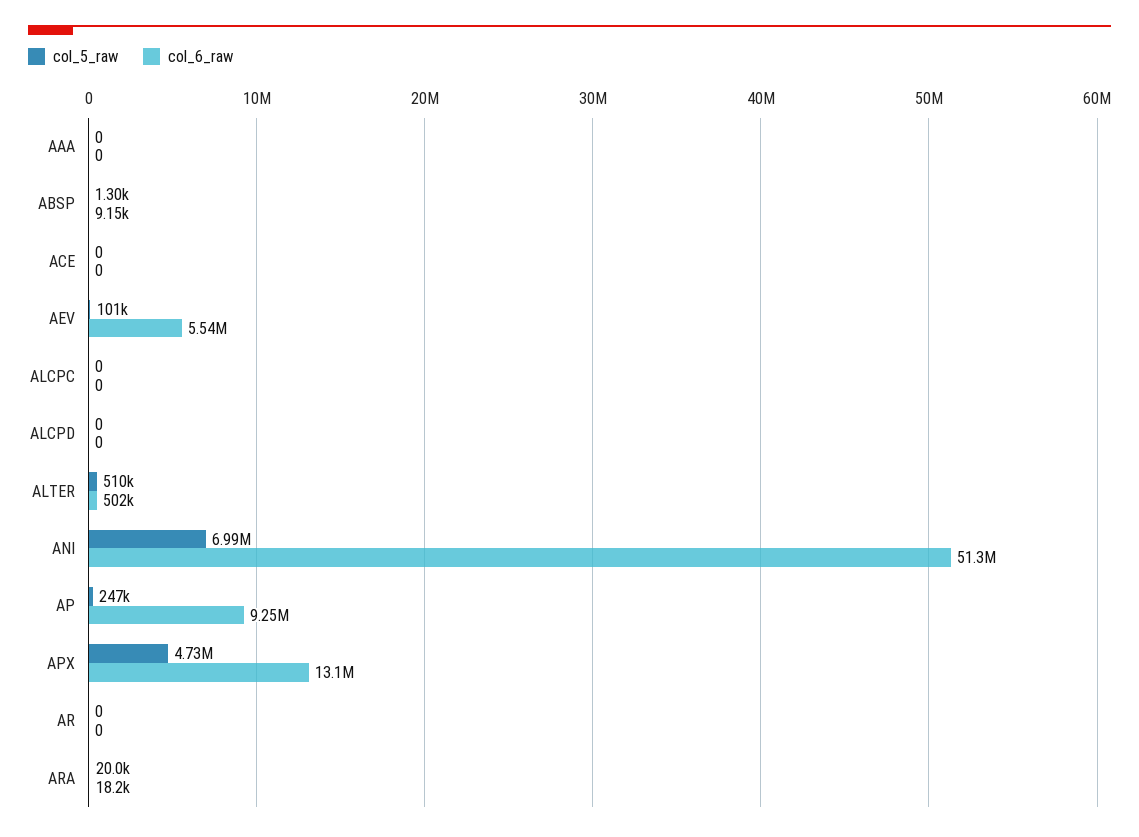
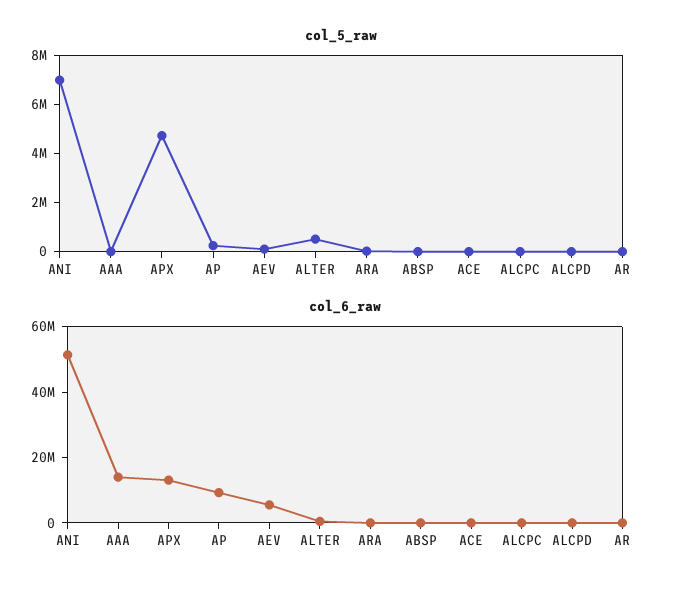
  {
    "col_5_raw": {
      "AAA": 0,
      "ABSP": 1300,
      "ACE": 0,
      "AEV": 101000,
      "ALCPC": 0,
      "ALCPD": 0,
      "ALTER": 510000,
      "ANI": 6990000,
      "AP": 247000,
      "APX": 4730000,
      "AR": 0,
      "ARA": 20000
    },
    "col_6_raw": {
-     "AAA": 0,
+     "AAA": 15000000,
      "ABSP": 9150,
      "ACE": 0,
      "AEV": 5540000,
      "ALCPC": 0,
      "ALCPD": 0,
      "ALTER": 502000,
      "ANI": 51300000,
      "AP": 9250000,
      "APX": 13100000,
      "AR": 0,
      "ARA": 18200
    }
  }

